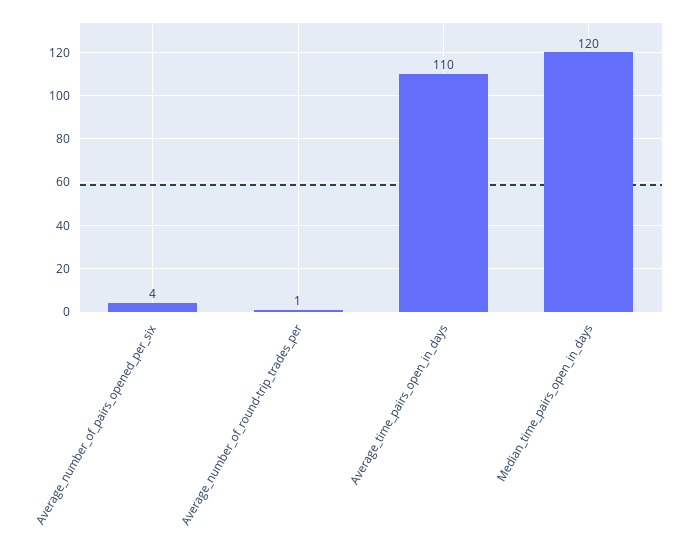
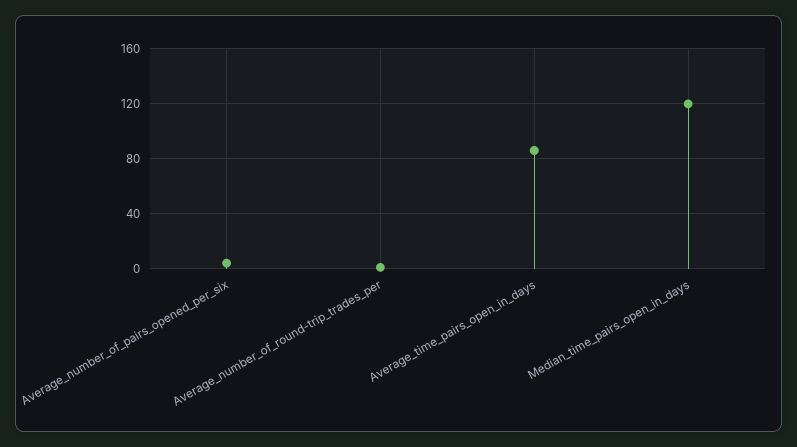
  {
    "Average_number_of_pairs_opened_per_six": 4,
    "Average_number_of_round-trip_trades_per": 1,
-   "Average_time_pairs_open_in_days": 110,
+   "Average_time_pairs_open_in_days": 85,
    "Median_time_pairs_open_in_days": 120
  }

